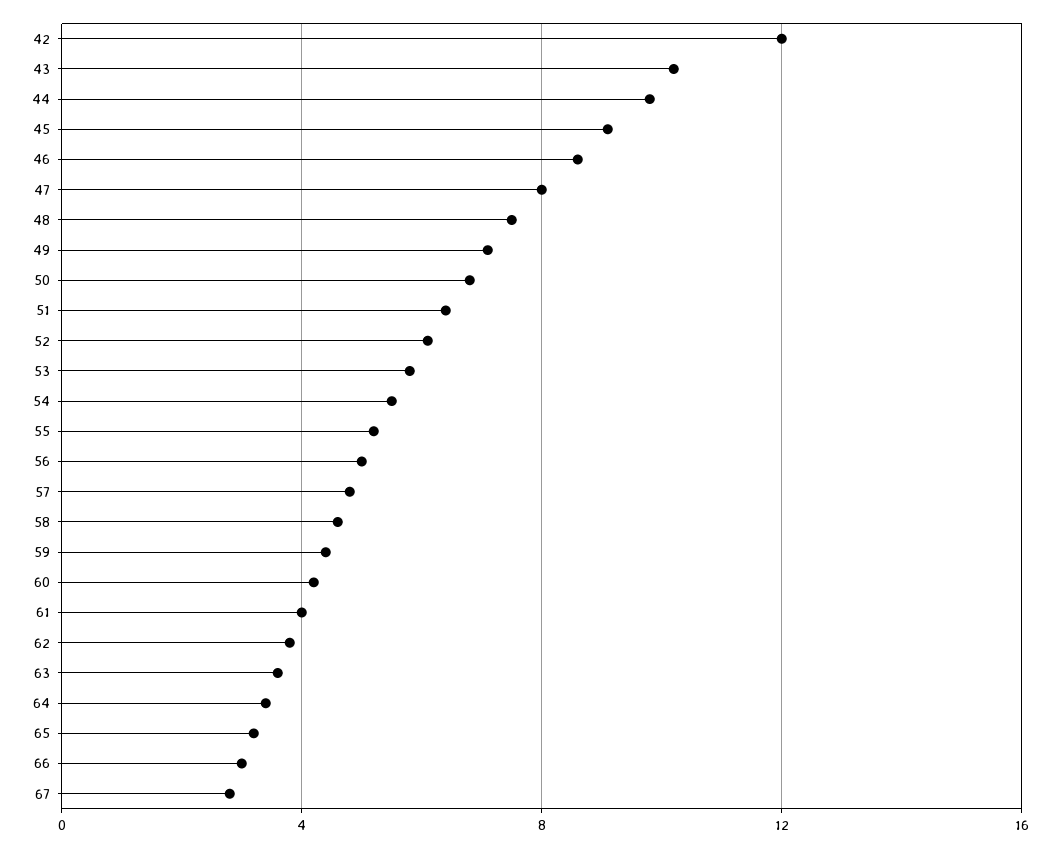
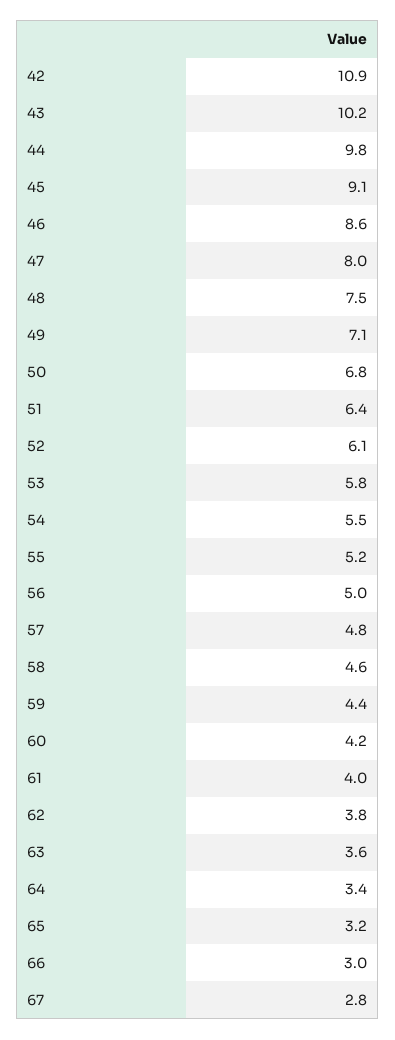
  {
-   "42": 12,
+   "42": 10.9,
    "43": 10.2,
    "44": 9.8,
    "45": 9.1,
    "46": 8.6,
    "47": 8,
    "48": 7.5,
    "49": 7.1,
    "50": 6.8,
    "51": 6.4,
    "52": 6.1,
    "53": 5.8,
    "54": 5.5,
    "55": 5.2,
    "56": 5,
    "57": 4.8,
    "58": 4.6,
    "59": 4.4,
    "60": 4.2,
    "61": 4,
    "62": 3.8,
    "63": 3.6,
    "64": 3.4,
    "65": 3.2,
    "66": 3,
    "67": 2.8
  }

